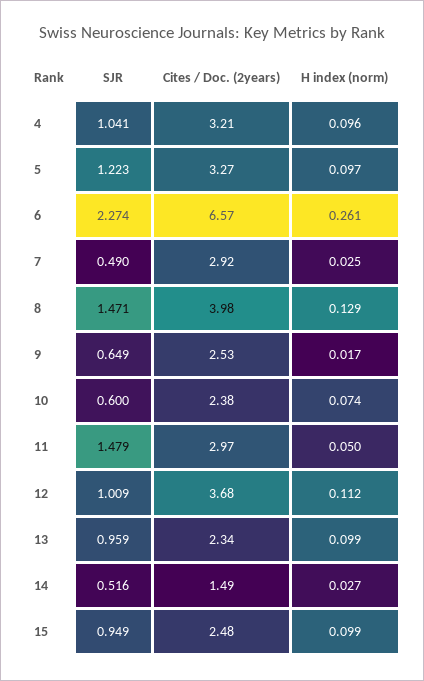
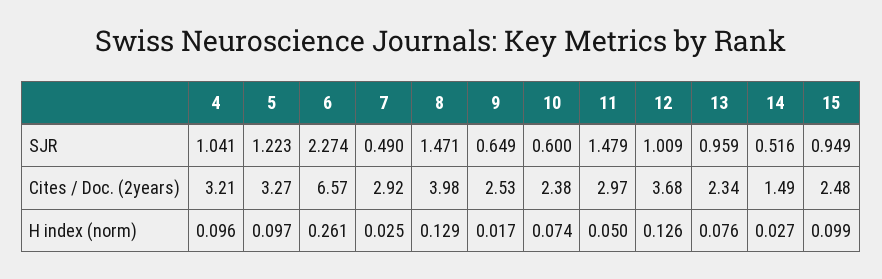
  {
    "SJR": {
      "4": 1.041,
      "5": 1.223,
      "6": 2.274,
      "7": 0.49,
      "8": 1.471,
      "9": 0.649,
      "10": 0.6,
      "11": 1.479,
      "12": 1.009,
      "13": 0.959,
      "14": 0.516,
      "15": 0.949
    },
    "Cites / Doc. (2years)": {
      "4": 3.21,
      "5": 3.27,
      "6": 6.57,
      "7": 2.92,
      "8": 3.98,
      "9": 2.53,
      "10": 2.38,
      "11": 2.97,
      "12": 3.68,
      "13": 2.34,
      "14": 1.49,
      "15": 2.48
    },
    "H index (norm)": {
      "4": 0.096,
      "5": 0.097,
      "6": 0.261,
      "7": 0.025,
      "8": 0.129,
      "9": 0.017,
      "10": 0.074,
      "11": 0.05,
-     "12": 0.112,
+     "12": 0.126,
-     "13": 0.099,
+     "13": 0.076,
      "14": 0.027,
      "15": 0.099
    }
  }

